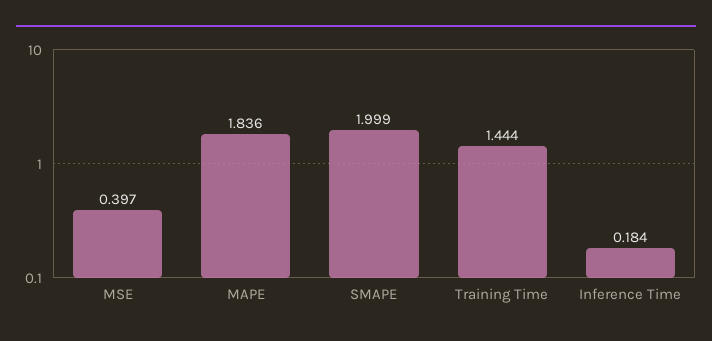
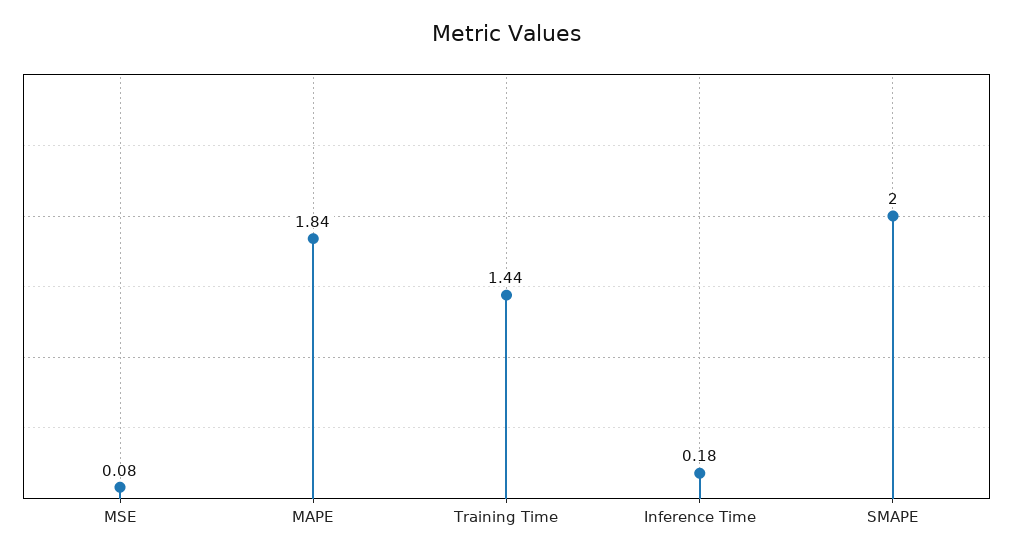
  {
-   "MSE": 0.397,
+   "MSE": 0.08,
    "MAPE": 1.836,
    "SMAPE": 1.999,
    "Training Time": 1.444,
    "Inference Time": 0.184
  }

